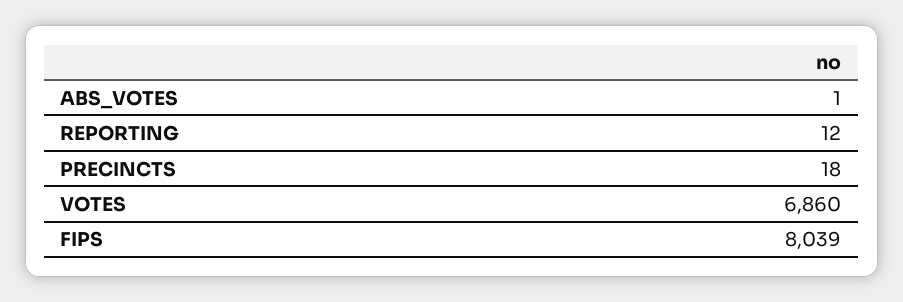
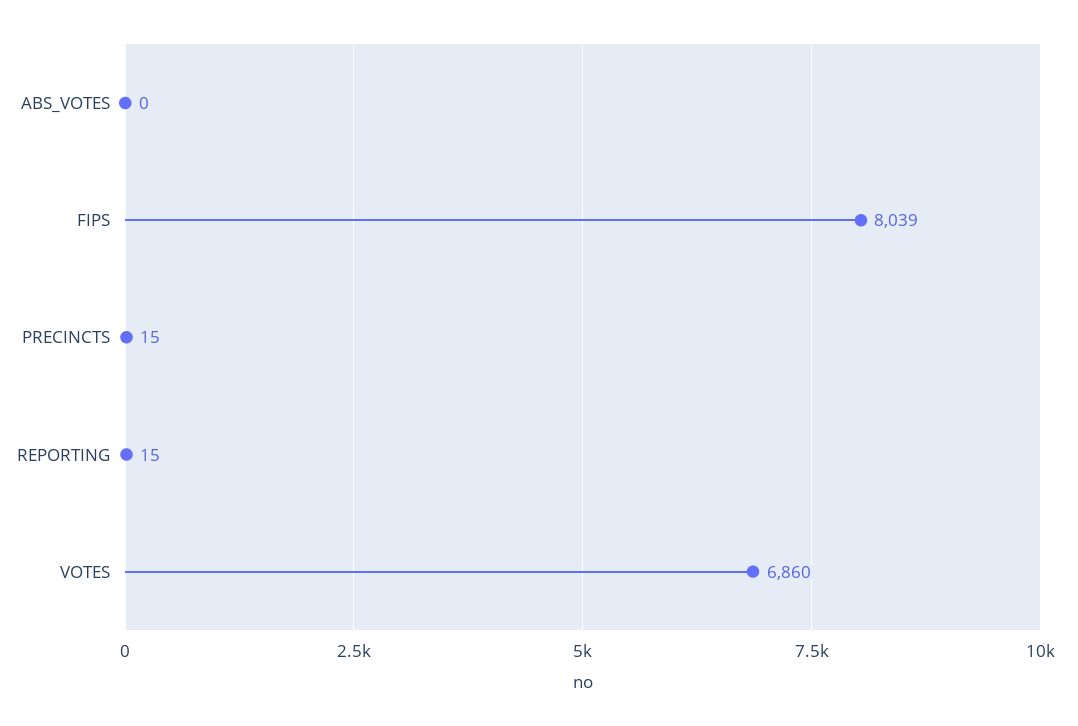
  {
-   "ABS_VOTES": 1,
+   "ABS_VOTES": 0,
-   "REPORTING": 12,
+   "REPORTING": 15,
-   "PRECINCTS": 18,
+   "PRECINCTS": 15,
    "VOTES": 6860,
    "FIPS": 8039
  }

